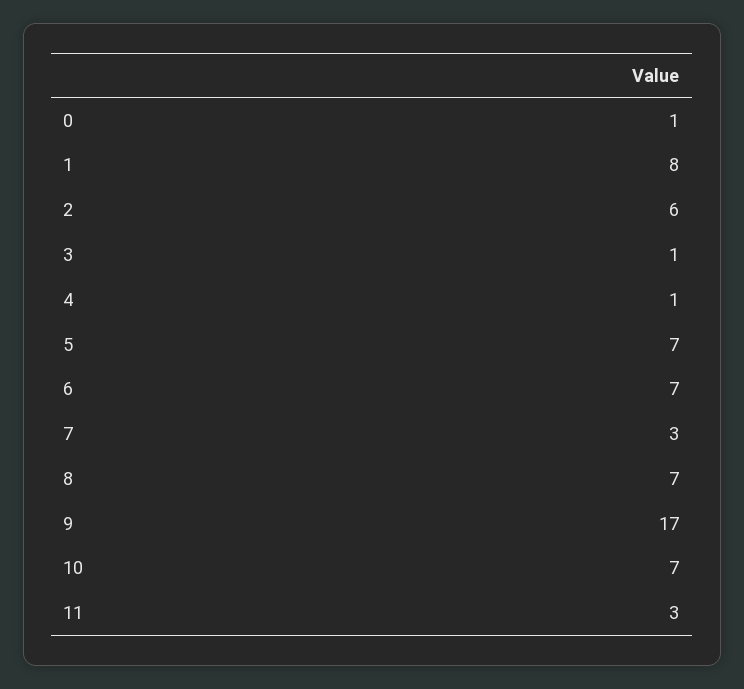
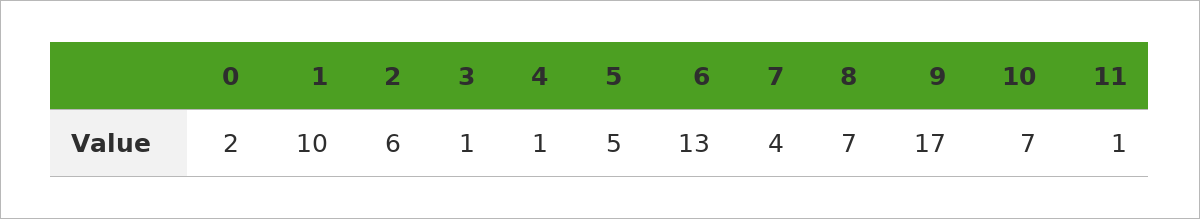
  {
-   "0": 1,
+   "0": 2,
-   "1": 8,
+   "1": 10,
    "2": 6,
    "3": 1,
    "4": 1,
-   "5": 7,
+   "5": 5,
-   "6": 7,
+   "6": 13,
-   "7": 3,
+   "7": 4,
    "8": 7,
    "9": 17,
    "10": 7,
-   "11": 3
+   "11": 1
  }

